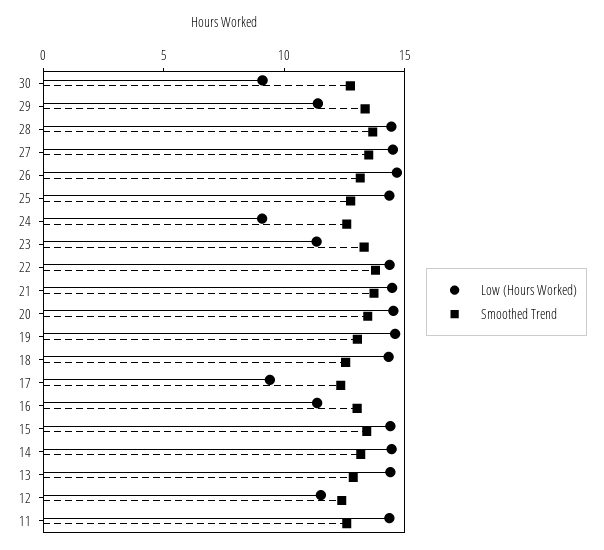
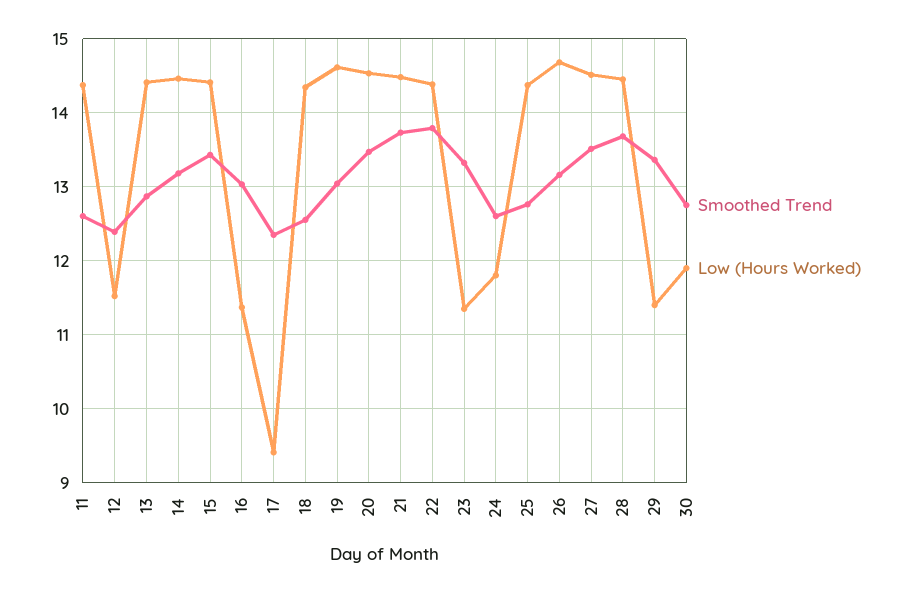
  {
    "Low (Hours Worked)": {
-     "30": 9,
+     "30": 11.9,
      "29": 11.4,
      "28": 14.5,
      "27": 14.5,
      "26": 14.7,
      "25": 14.4,
-     "24": 9,
+     "24": 11.8,
      "23": 11.4,
      "22": 14.4,
      "21": 14.5,
      "20": 14.5,
      "19": 14.6,
      "18": 14.3,
      "17": 9.4,
      "16": 11.4,
      "15": 14.4,
      "14": 14.5,
      "13": 14.4,
      "12": 11.5,
      "11": 14.4
    },
    "Smoothed Trend": {
      "30": 12.8,
      "29": 13.4,
      "28": 13.7,
      "27": 13.5,
      "26": 13.2,
      "25": 12.8,
      "24": 12.6,
      "23": 13.3,
      "22": 13.8,
      "21": 13.7,
      "20": 13.5,
      "19": 13,
      "18": 12.6,
      "17": 12.4,
      "16": 13,
      "15": 13.4,
      "14": 13.2,
      "13": 12.9,
      "12": 12.4,
      "11": 12.6
    }
  }

